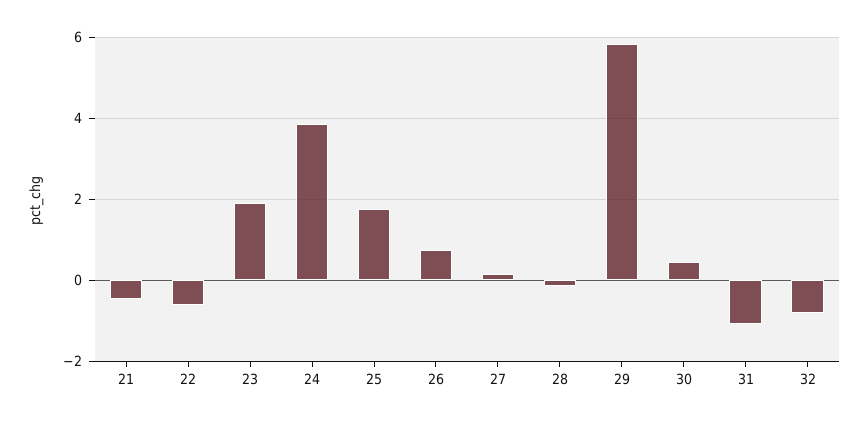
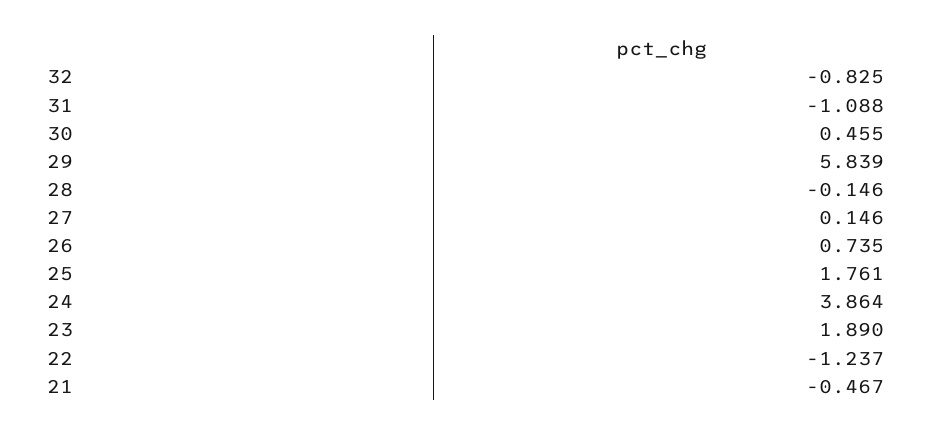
  {
    "21": -0.467,
-   "22": -0.6,
+   "22": -1.237,
    "23": 1.89,
    "24": 3.864,
    "25": 1.761,
    "26": 0.735,
    "27": 0.146,
    "28": -0.146,
    "29": 5.839,
    "30": 0.455,
    "31": -1.088,
    "32": -0.825
  }

